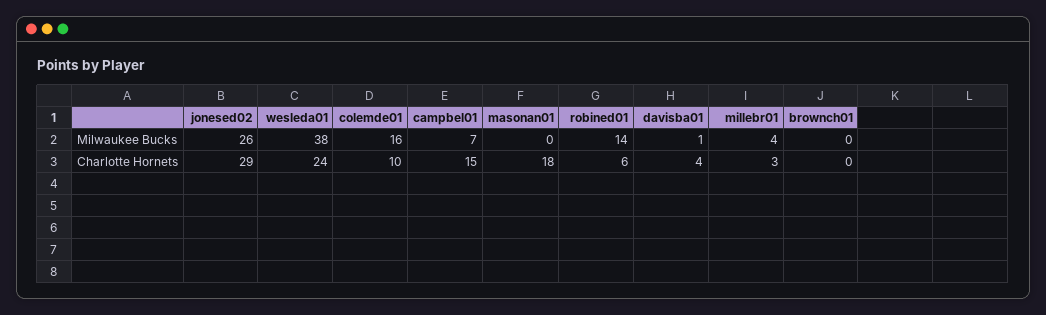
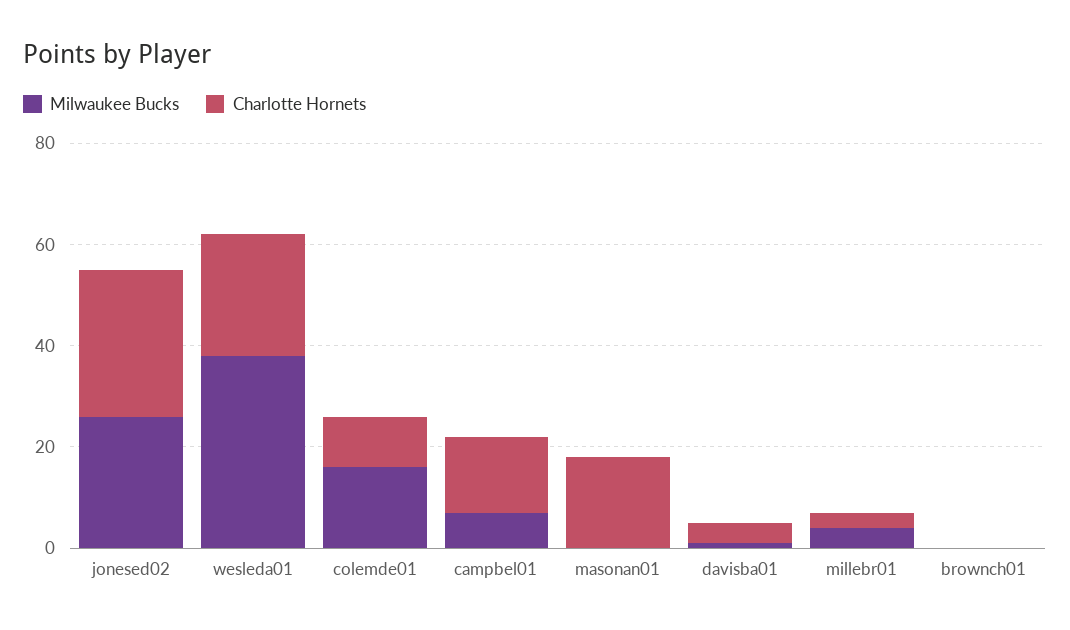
  {
    "Milwaukee Bucks": {
      "jonesed02": 26,
      "wesleda01": 38,
      "colemde01": 16,
      "campbel01": 7,
      "masonan01": 0,
-     "robined01": 14,
      "davisba01": 1,
      "millebr01": 4,
      "brownch01": 0
    },
    "Charlotte Hornets": {
      "jonesed02": 29,
      "wesleda01": 24,
      "colemde01": 10,
      "campbel01": 15,
      "masonan01": 18,
-     "robined01": 6,
      "davisba01": 4,
      "millebr01": 3,
      "brownch01": 0
    }
  }

